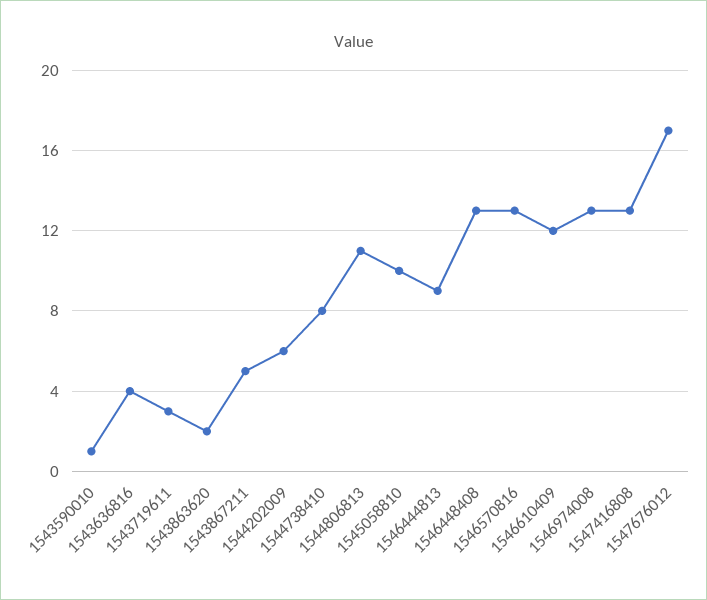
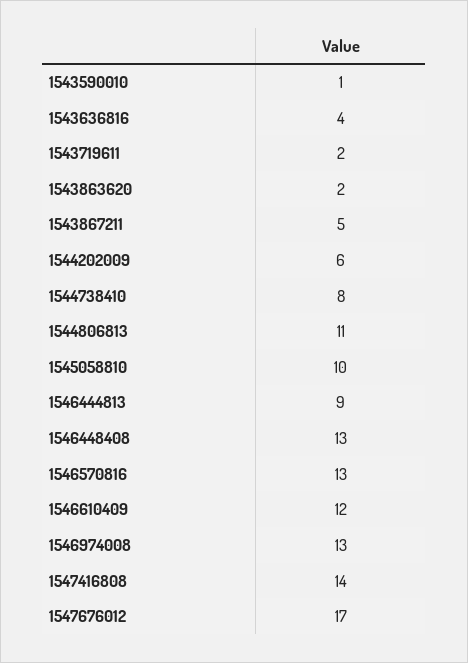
  {
    "1543590010": 1,
    "1543636816": 4,
-   "1543719611": 3,
+   "1543719611": 2,
    "1543863620": 2,
    "1543867211": 5,
    "1544202009": 6,
    "1544738410": 8,
    "1544806813": 11,
    "1545058810": 10,
    "1546444813": 9,
    "1546448408": 13,
    "1546570816": 13,
    "1546610409": 12,
    "1546974008": 13,
-   "1547416808": 13,
+   "1547416808": 14,
    "1547676012": 17
  }

